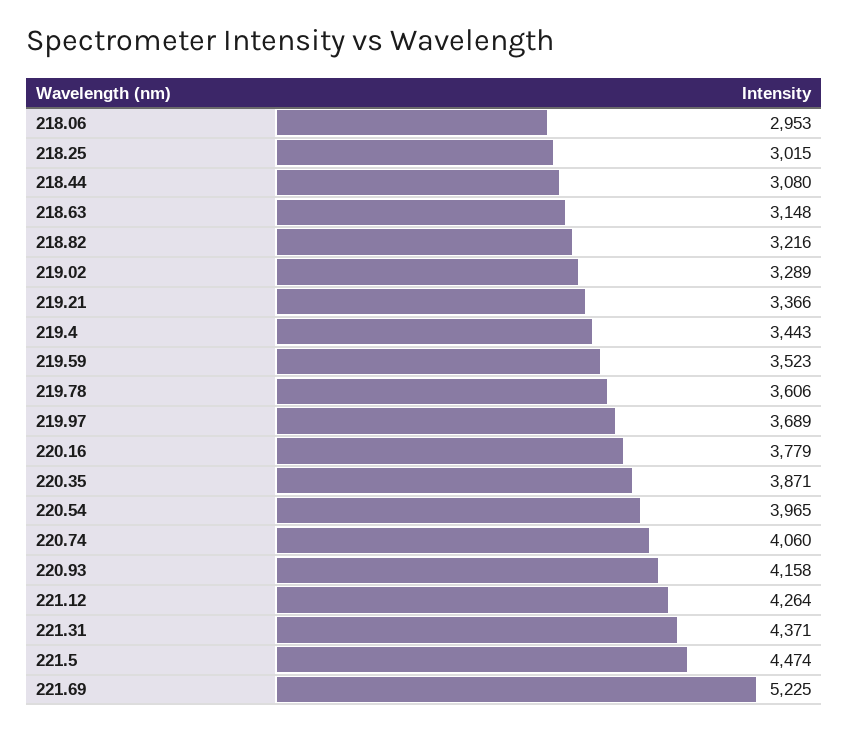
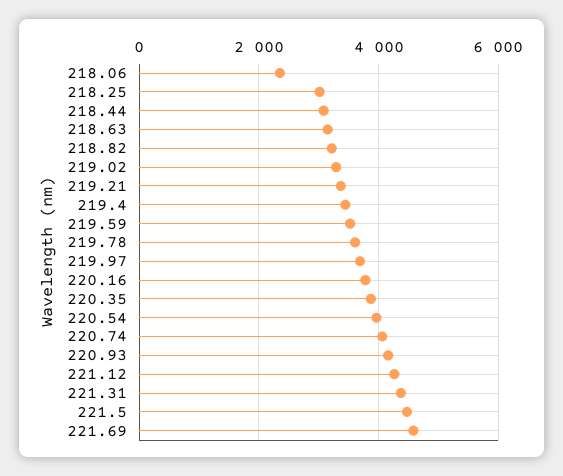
  {
-   "218.06": 2953,
+   "218.06": 2400,
    "218.25": 3015,
    "218.44": 3080,
    "218.63": 3148,
    "218.82": 3216,
    "219.02": 3289,
    "219.21": 3366,
    "219.4": 3443,
    "219.59": 3523,
    "219.78": 3606,
    "219.97": 3689,
    "220.16": 3779,
    "220.35": 3871,
    "220.54": 3965,
    "220.74": 4060,
    "220.93": 4158,
    "221.12": 4264,
    "221.31": 4371,
    "221.5": 4474,
-   "221.69": 5225
+   "221.69": 4600
  }

